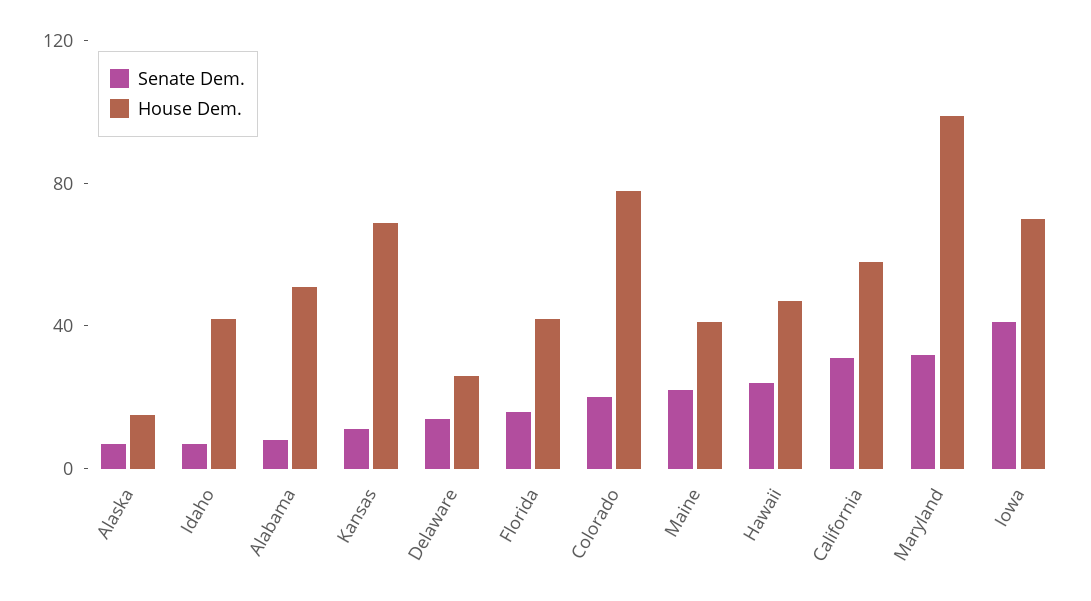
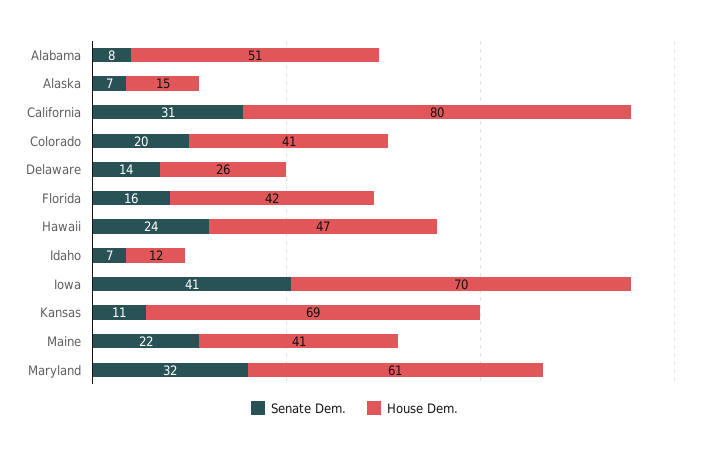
  {
    "Senate Dem.": {
      "Alaska": 7,
      "Idaho": 7,
      "Alabama": 8,
      "Kansas": 11,
      "Delaware": 14,
      "Florida": 16,
      "Colorado": 20,
      "Maine": 22,
      "Hawaii": 24,
      "California": 31,
      "Maryland": 32,
      "Iowa": 41
    },
    "House Dem.": {
      "Alaska": 15,
-     "Idaho": 40,
+     "Idaho": 12,
      "Alabama": 51,
      "Kansas": 69,
      "Delaware": 26,
      "Florida": 42,
-     "Colorado": 80,
+     "Colorado": 41,
      "Maine": 41,
      "Hawaii": 47,
-     "California": 60,
+     "California": 80,
-     "Maryland": 100,
+     "Maryland": 61,
      "Iowa": 70
    }
  }

